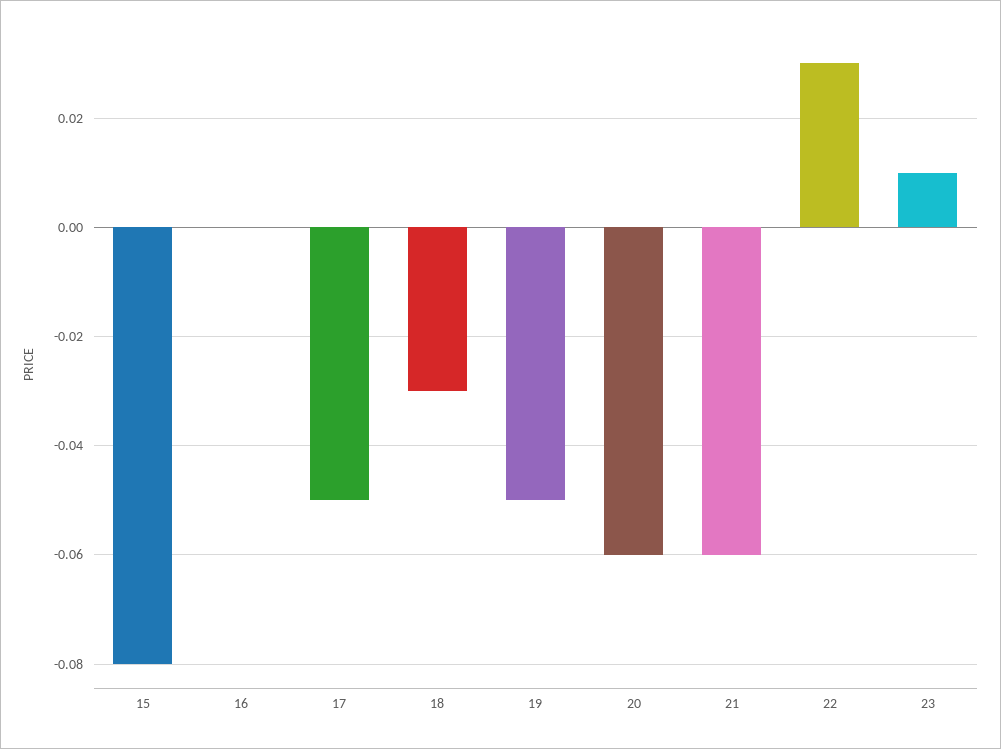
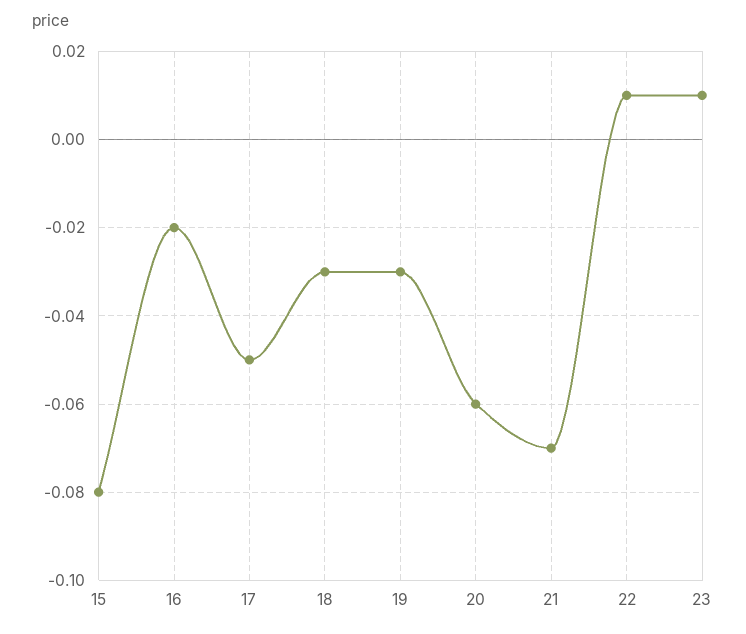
  {
    "15": -0.08,
-   "16": 0,
+   "16": -0.02,
    "17": -0.05,
    "18": -0.03,
-   "19": -0.05,
+   "19": -0.03,
    "20": -0.06,
-   "21": -0.06,
+   "21": -0.07,
-   "22": 0.03,
+   "22": 0.01,
    "23": 0.01
  }

